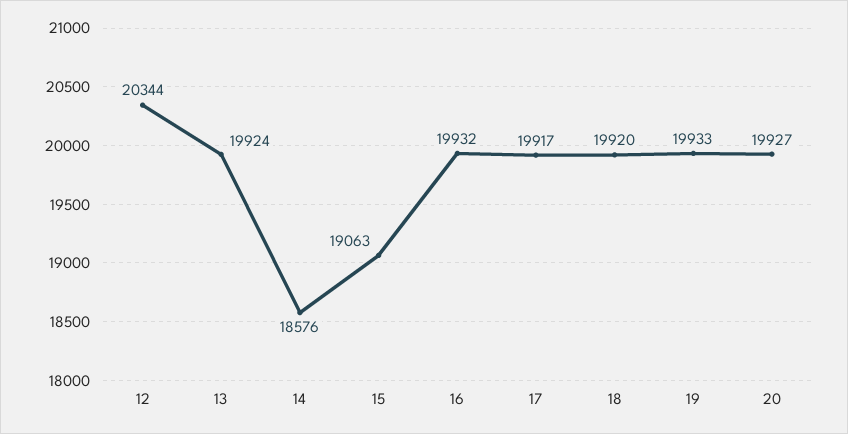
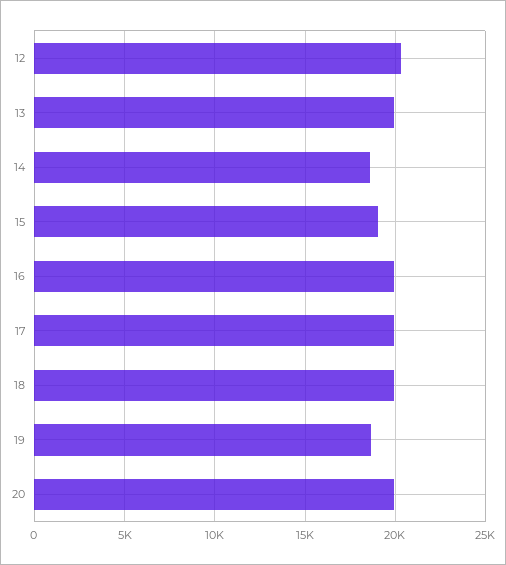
  {
    "12": 20344,
    "13": 19924,
    "14": 18576,
    "15": 19063,
    "16": 19932,
    "17": 19917,
    "18": 19920,
-   "19": 19933,
+   "19": 18500,
    "20": 19927
  }

